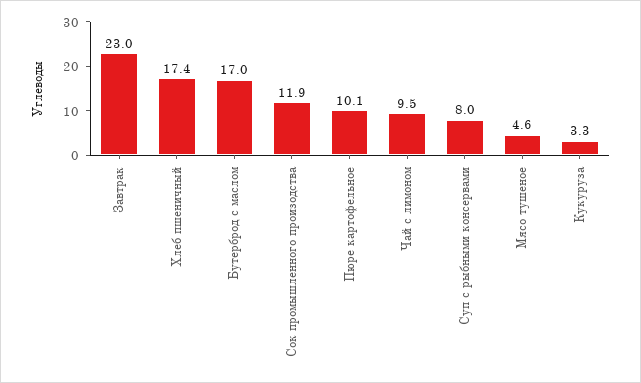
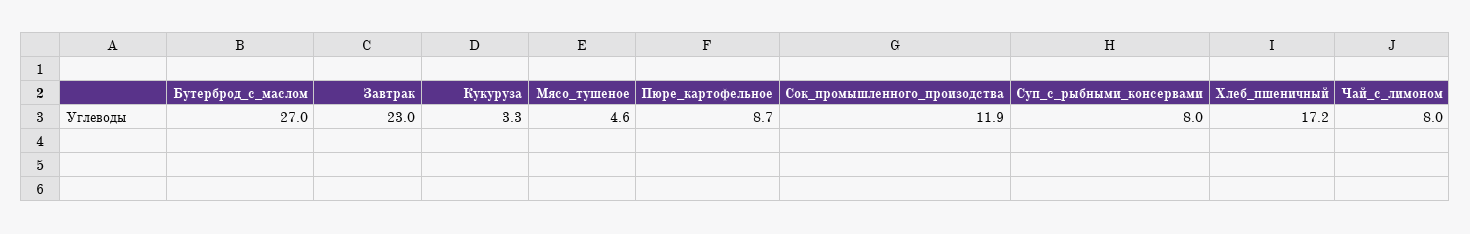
  {
    "Завтрак": 23,
-   "Хлеб пшеничный": 17.4,
+   "Хлеб пшеничный": 17.2,
-   "Бутерброд с маслом": 17,
+   "Бутерброд с маслом": 27,
    "Сок промышленного произодства": 11.9,
-   "Пюре картофельное": 10.1,
+   "Пюре картофельное": 8.7,
-   "Чай с лимоном": 9.5,
+   "Чай с лимоном": 8,
    "Суп с рыбными консервами": 8,
    "Мясо тушеное": 4.6,
    "Кукуруза": 3.3
  }

